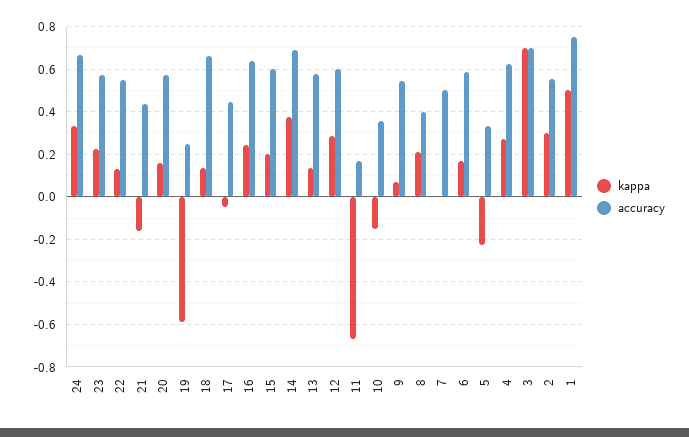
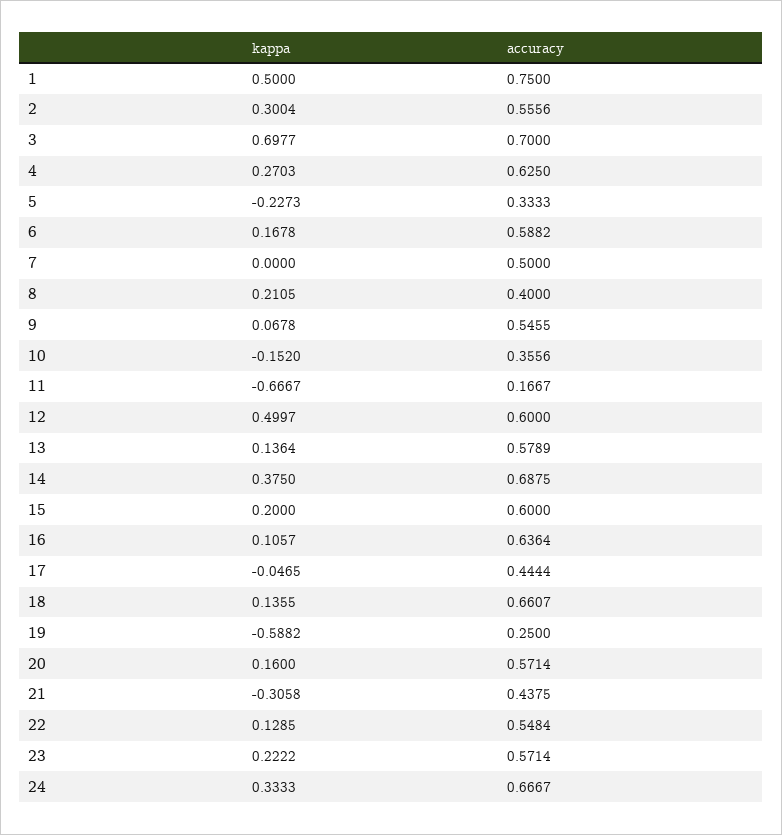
  {
    "kappa": {
      "24": 0.3333,
      "23": 0.2222,
      "22": 0.1285,
-     "21": -0.15,
+     "21": -0.3058,
      "20": 0.16,
      "19": -0.5882,
      "18": 0.1355,
      "17": -0.0465,
-     "16": 0.25,
+     "16": 0.1057,
      "15": 0.2,
      "14": 0.375,
      "13": 0.1364,
-     "12": 0.3,
+     "12": 0.4997,
      "11": -0.6667,
      "10": -0.152,
      "9": 0.0678,
      "8": 0.2105,
      "7": 0,
      "6": 0.1678,
      "5": -0.2273,
      "4": 0.2703,
      "3": 0.6977,
      "2": 0.3004,
      "1": 0.5
    },
    "accuracy": {
      "24": 0.6667,
      "23": 0.5714,
      "22": 0.5484,
      "21": 0.4375,
      "20": 0.5714,
      "19": 0.25,
      "18": 0.6607,
      "17": 0.4444,
      "16": 0.6364,
      "15": 0.6,
      "14": 0.6875,
      "13": 0.5789,
      "12": 0.6,
      "11": 0.1667,
      "10": 0.3556,
      "9": 0.5455,
      "8": 0.4,
      "7": 0.5,
      "6": 0.5882,
      "5": 0.3333,
      "4": 0.625,
      "3": 0.7,
      "2": 0.5556,
      "1": 0.75
    }
  }

